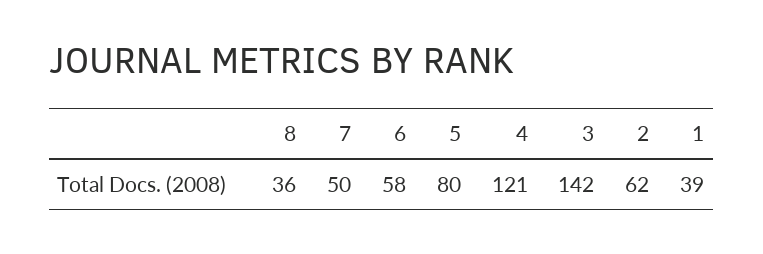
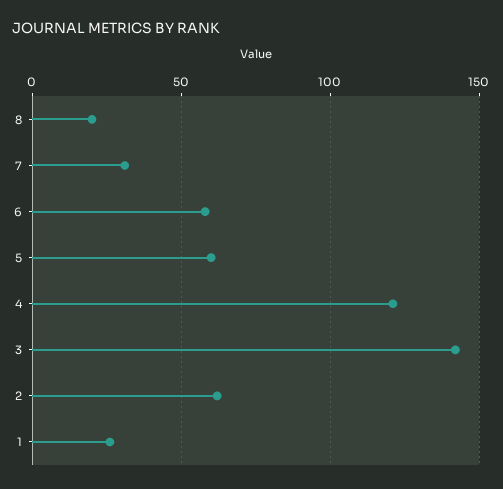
  {
-   "8": 36,
+   "8": 20,
-   "7": 50,
+   "7": 30,
    "6": 58,
-   "5": 80,
+   "5": 60,
    "4": 121,
    "3": 142,
    "2": 62,
-   "1": 39
+   "1": 25
  }

